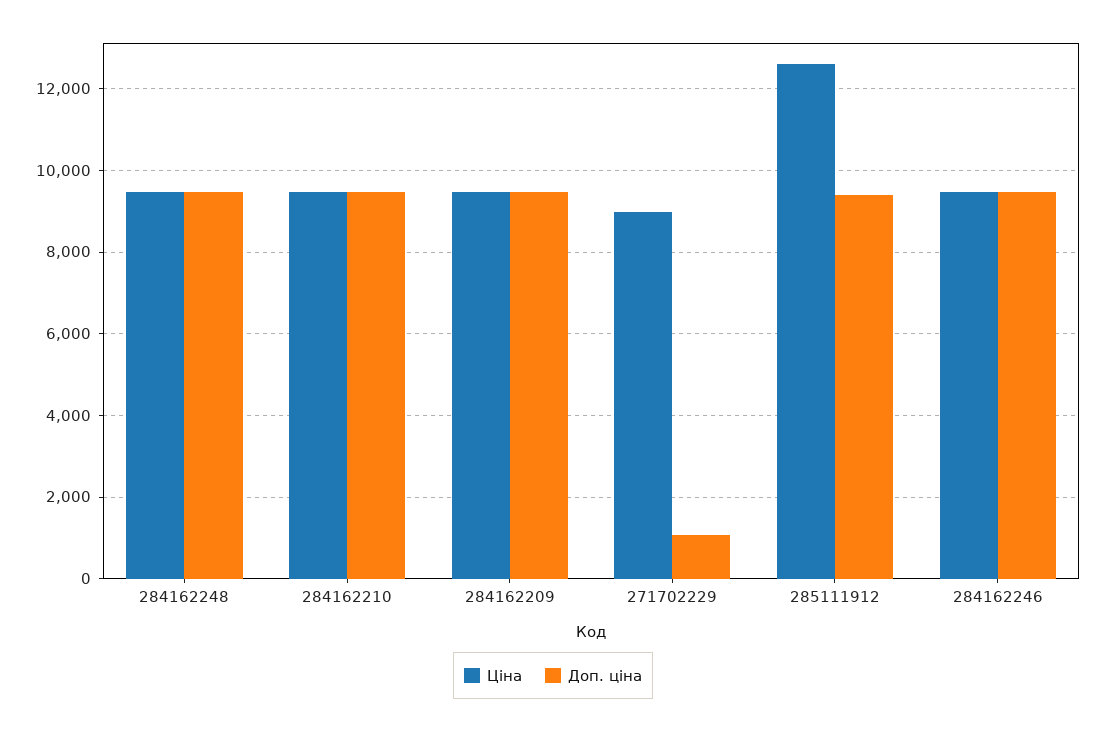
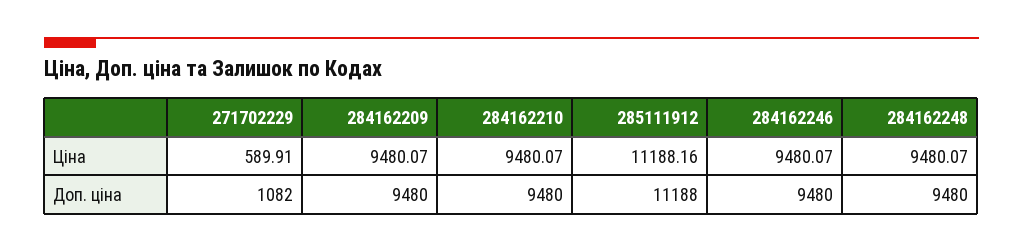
  {
    "Ціна": {
      "284162248": 9480.07,
      "284162210": 9480.07,
      "284162209": 9480.07,
-     "271702229": 9000,
+     "271702229": 589.91,
-     "285111912": 12600,
+     "285111912": 11188.16,
      "284162246": 9480.07
    },
    "Доп. ціна": {
      "284162248": 9480,
      "284162210": 9480,
      "284162209": 9480,
      "271702229": 1082,
-     "285111912": 9400,
+     "285111912": 11188,
      "284162246": 9480
    }
  }

